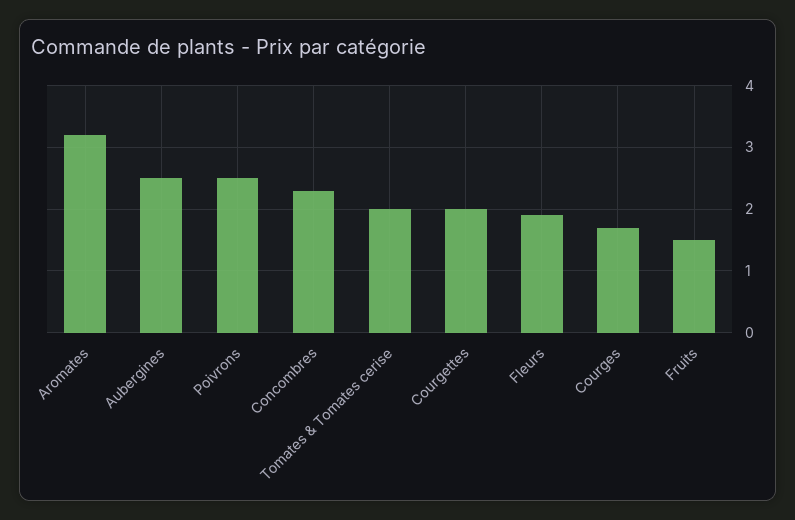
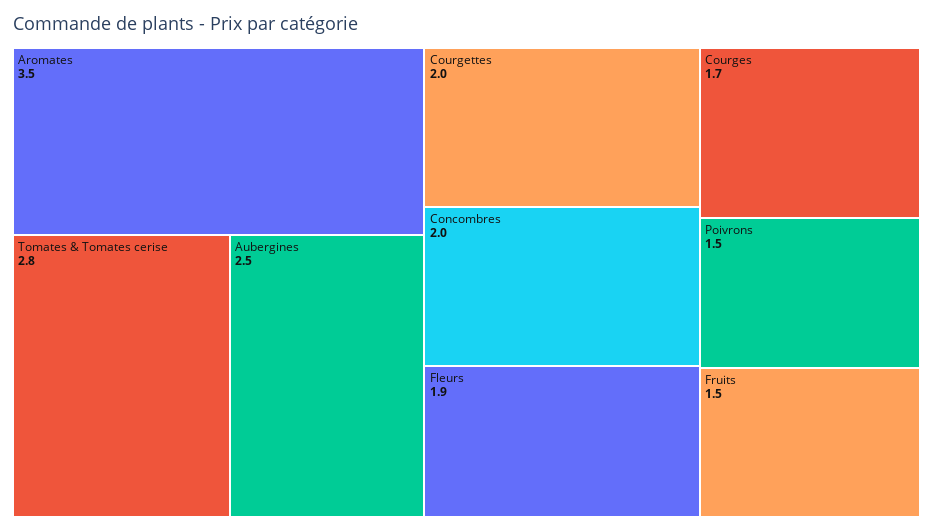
  {
-   "Aromates": 3.2,
+   "Aromates": 3.5,
    "Aubergines": 2.5,
-   "Poivrons": 2.5,
+   "Poivrons": 1.5,
-   "Concombres": 2.3,
+   "Concombres": 2,
-   "Tomates & Tomates cerise": 2,
+   "Tomates & Tomates cerise": 2.8,
    "Courgettes": 2,
    "Fleurs": 1.9,
    "Courges": 1.7,
    "Fruits": 1.5
  }

